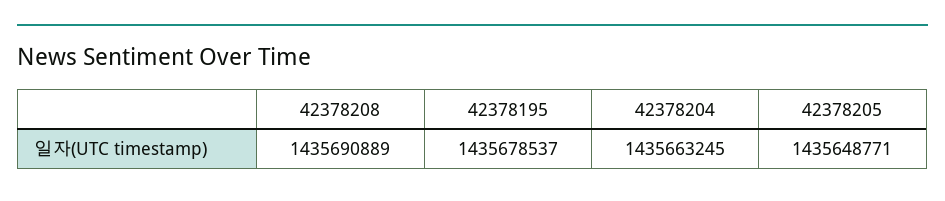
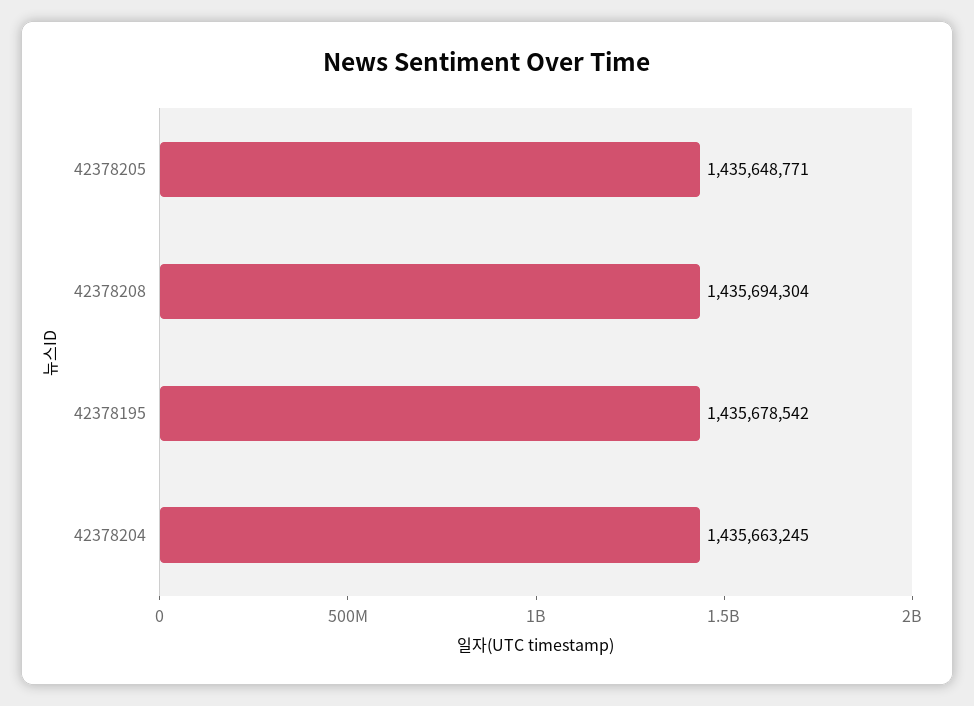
  {
-   "42378208": 1435690889,
+   "42378208": 1435694304,
-   "42378195": 1435678537,
+   "42378195": 1435678542,
    "42378204": 1435663245,
    "42378205": 1435648771
  }

